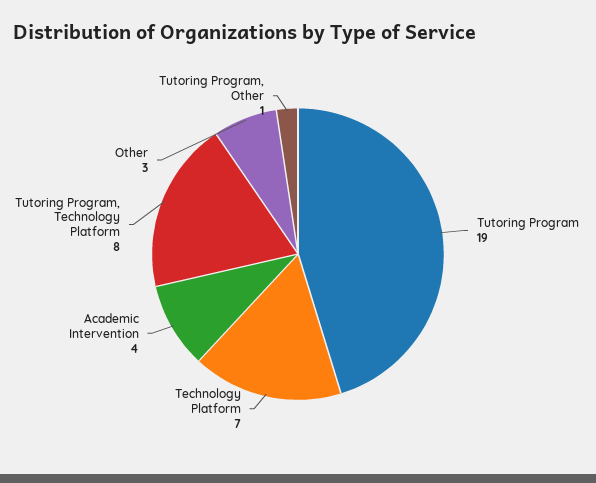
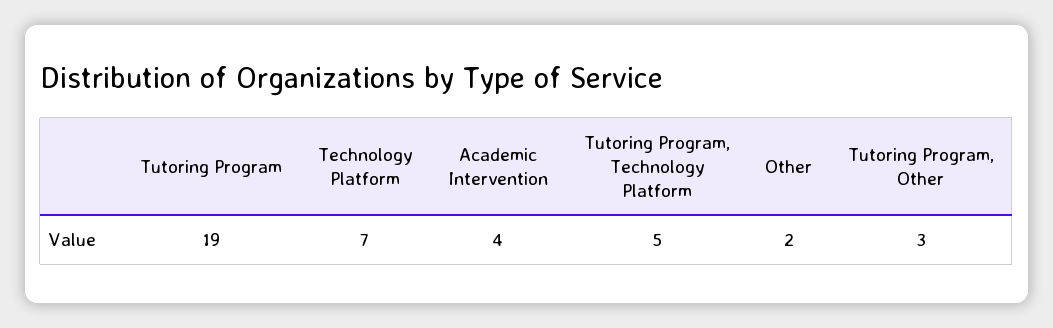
  {
    "Tutoring Program": 19,
    "Technology Platform": 7,
    "Academic Intervention": 4,
-   "Tutoring Program, Technology Platform": 8,
+   "Tutoring Program, Technology Platform": 5,
-   "Other": 3,
+   "Other": 2,
-   "Tutoring Program, Other": 1
+   "Tutoring Program, Other": 3
  }

